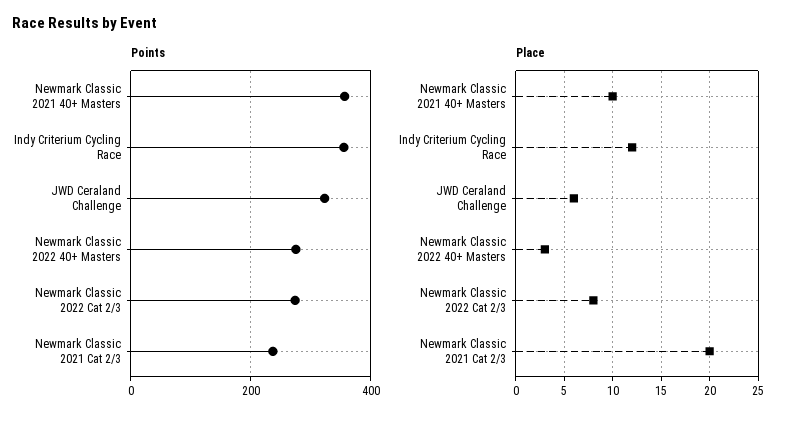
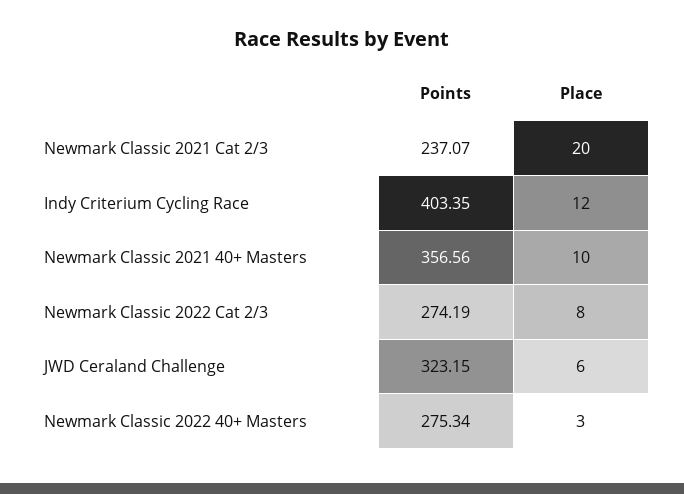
  {
    "Points": {
      "Newmark Classic 2021 40+ Masters": 356.56,
-     "Indy Criterium Cycling Race": 360,
+     "Indy Criterium Cycling Race": 403.35,
      "JWD Ceraland Challenge": 323.15,
      "Newmark Classic 2022 40+ Masters": 275.34,
      "Newmark Classic 2022 Cat 2/3": 274.19,
      "Newmark Classic 2021 Cat 2/3": 237.07
    },
    "Place": {
      "Newmark Classic 2021 40+ Masters": 10,
      "Indy Criterium Cycling Race": 12,
      "JWD Ceraland Challenge": 6,
      "Newmark Classic 2022 40+ Masters": 3,
      "Newmark Classic 2022 Cat 2/3": 8,
      "Newmark Classic 2021 Cat 2/3": 20
    }
  }

